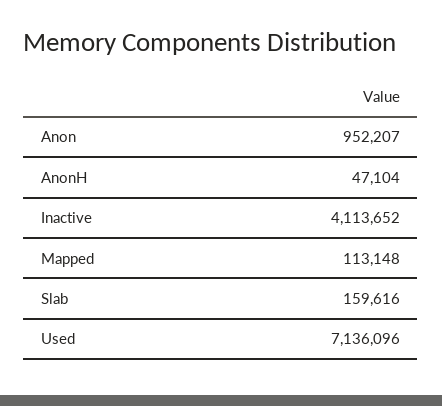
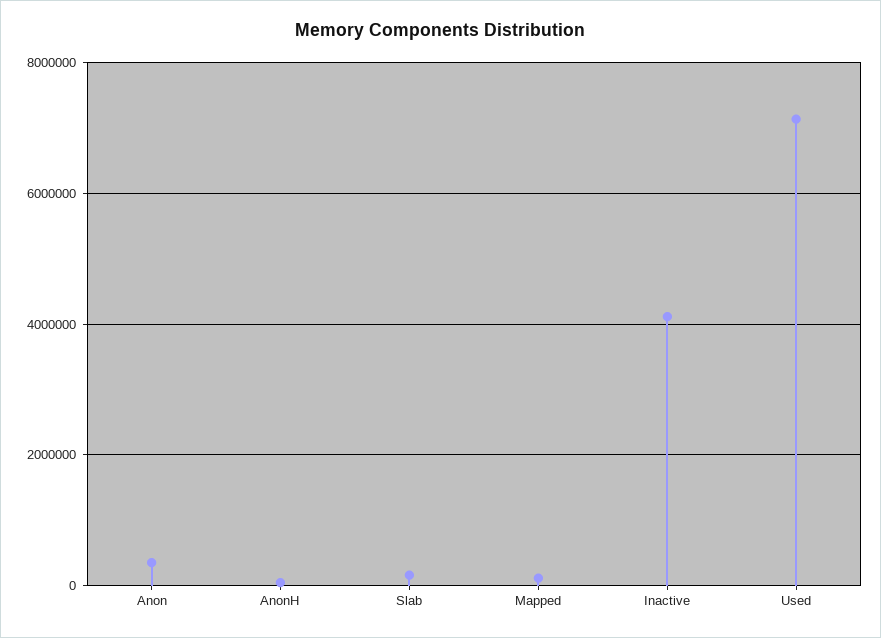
  {
-   "Anon": 952207,
+   "Anon": 400000,
    "AnonH": 47104,
    "Inactive": 4113652,
    "Mapped": 113148,
    "Slab": 159616,
    "Used": 7136096
  }

